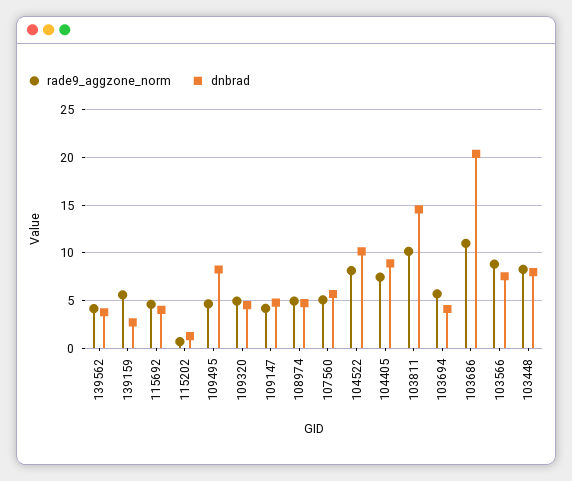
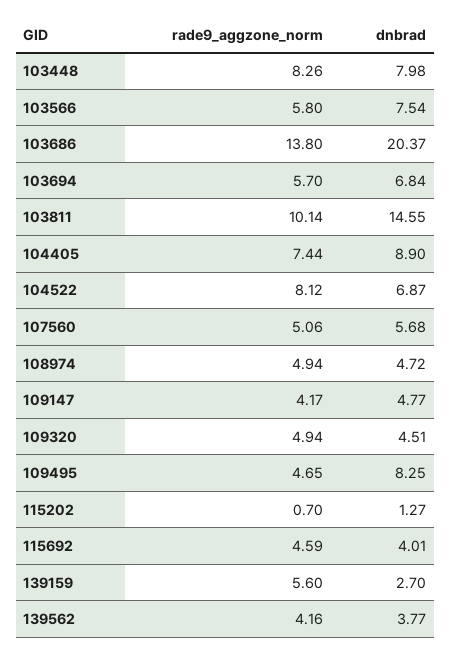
  {
    "rade9_aggzone_norm": {
      "139562": 4.16,
      "139159": 5.6,
      "115692": 4.59,
      "115202": 0.7,
      "109495": 4.65,
      "109320": 4.94,
      "109147": 4.17,
      "108974": 4.94,
      "107560": 5.06,
      "104522": 8.12,
      "104405": 7.44,
      "103811": 10.14,
      "103694": 5.7,
-     "103686": 11,
+     "103686": 13.8,
-     "103566": 9,
+     "103566": 5.8,
      "103448": 8.26
    },
    "dnbrad": {
      "139562": 3.77,
      "139159": 2.7,
      "115692": 4.01,
      "115202": 1.27,
      "109495": 8.25,
      "109320": 4.51,
      "109147": 4.77,
      "108974": 4.72,
      "107560": 5.68,
-     "104522": 10,
+     "104522": 6.87,
      "104405": 8.9,
      "103811": 14.55,
-     "103694": 4,
+     "103694": 6.84,
      "103686": 20.37,
      "103566": 7.54,
      "103448": 7.98
    }
  }

